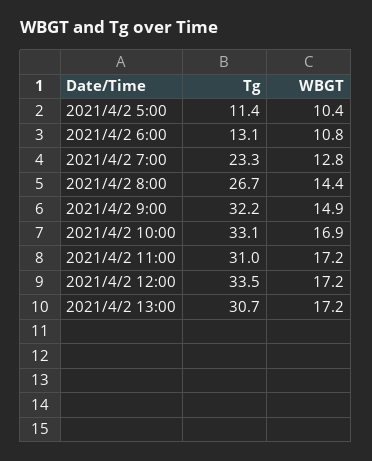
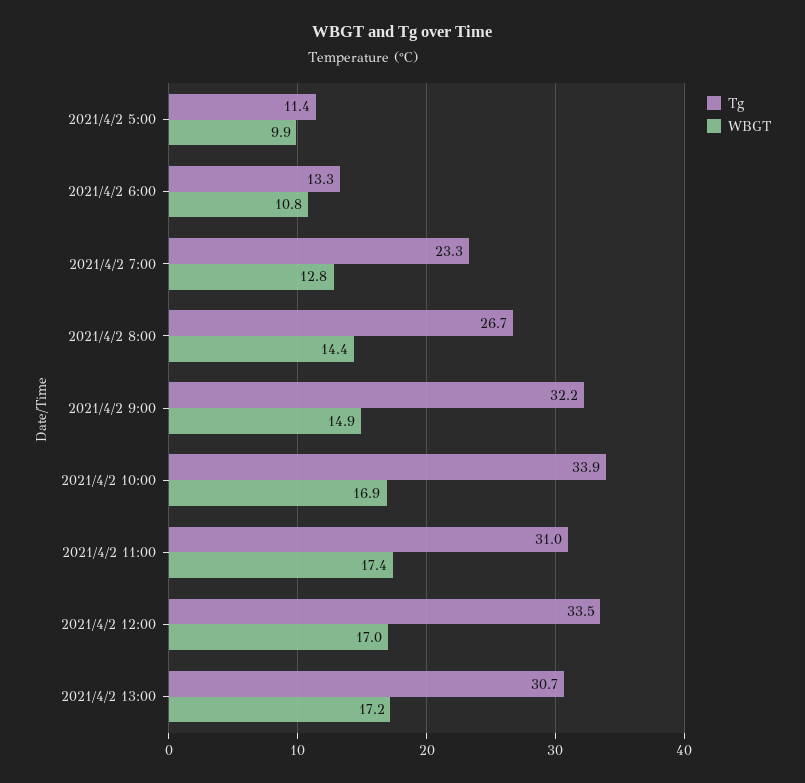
  {
    "Tg": {
      "2021/4/2 5:00": 11.4,
-     "2021/4/2 6:00": 13.1,
+     "2021/4/2 6:00": 13.3,
      "2021/4/2 7:00": 23.3,
      "2021/4/2 8:00": 26.7,
      "2021/4/2 9:00": 32.2,
-     "2021/4/2 10:00": 33.1,
+     "2021/4/2 10:00": 33.9,
      "2021/4/2 11:00": 31,
      "2021/4/2 12:00": 33.5,
      "2021/4/2 13:00": 30.7
    },
    "WBGT": {
-     "2021/4/2 5:00": 10.4,
+     "2021/4/2 5:00": 9.9,
      "2021/4/2 6:00": 10.8,
      "2021/4/2 7:00": 12.8,
      "2021/4/2 8:00": 14.4,
      "2021/4/2 9:00": 14.9,
      "2021/4/2 10:00": 16.9,
-     "2021/4/2 11:00": 17.2,
+     "2021/4/2 11:00": 17.4,
-     "2021/4/2 12:00": 17.2,
+     "2021/4/2 12:00": 17,
      "2021/4/2 13:00": 17.2
    }
  }

